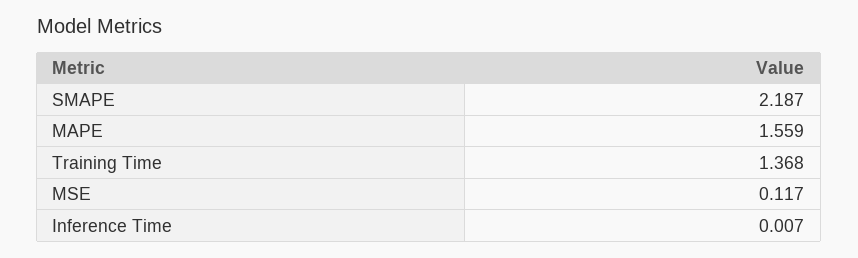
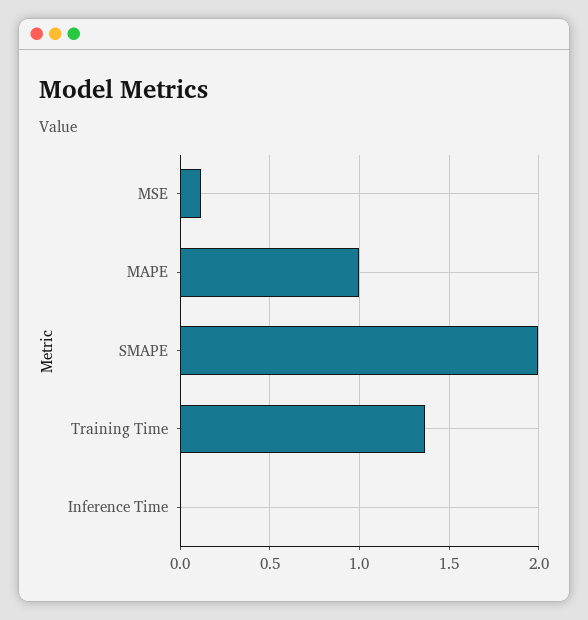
  {
-   "SMAPE": 2.187,
+   "SMAPE": 2,
-   "MAPE": 1.559,
+   "MAPE": 1,
    "Training Time": 1.368,
    "MSE": 0.117,
    "Inference Time": 0.007
  }

